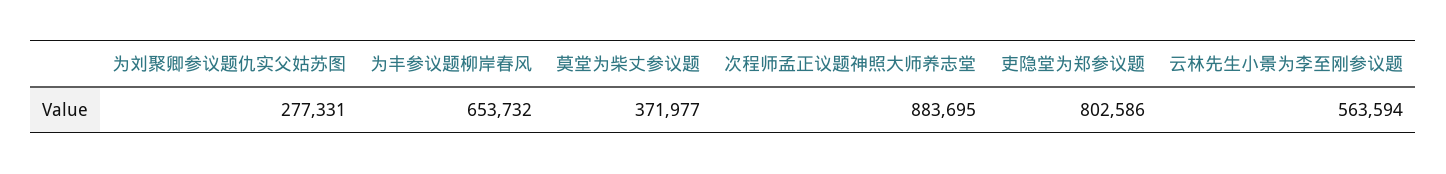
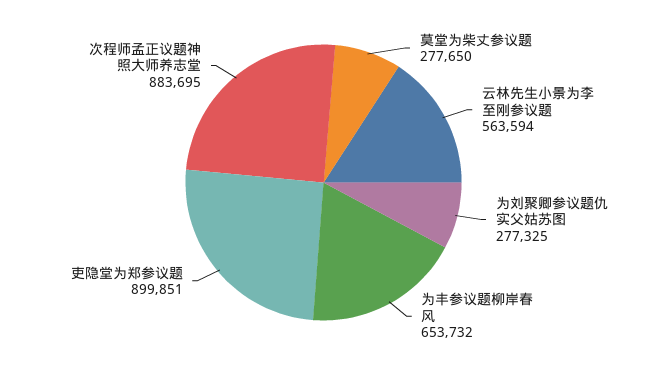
  {
-   "为刘聚卿参议题仇实父姑苏图": 277331,
+   "为刘聚卿参议题仇实父姑苏图": 277325,
    "为丰参议题柳岸春风": 653732,
-   "莫堂为柴丈参议题": 371977,
+   "莫堂为柴丈参议题": 277650,
    "次程师孟正议题神照大师养志堂": 883695,
-   "吏隐堂为郑参议题": 802586,
+   "吏隐堂为郑参议题": 899851,
    "云林先生小景为李至刚参议题": 563594
  }

